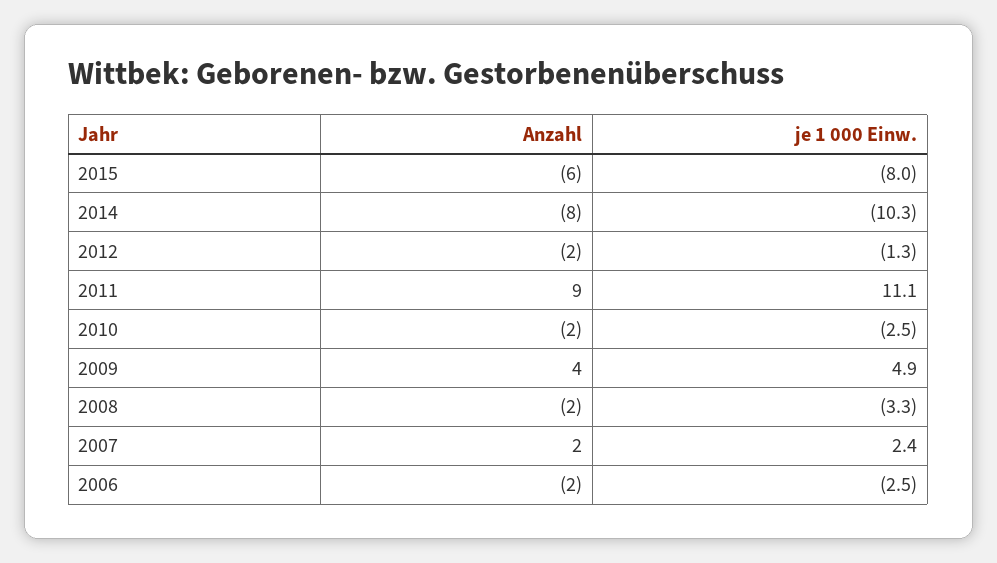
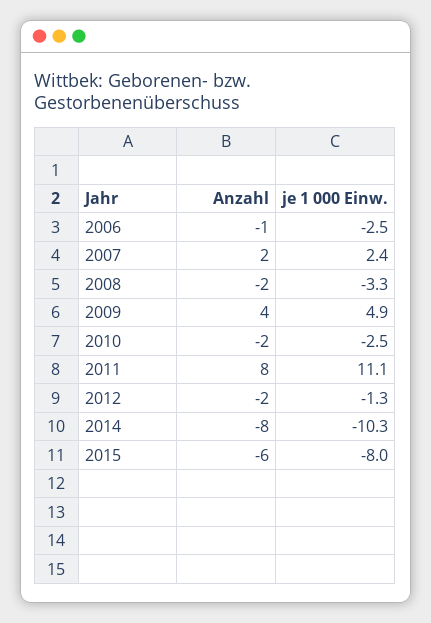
  {
    "Anzahl": {
      "2015": -6,
      "2014": -8,
      "2012": -2,
-     "2011": 9,
+     "2011": 8,
      "2010": -2,
      "2009": 4,
      "2008": -2,
      "2007": 2,
-     "2006": -2
+     "2006": -1
    },
    "je 1 000 Einw.": {
      "2015": -8,
      "2014": -10.3,
      "2012": -1.3,
      "2011": 11.1,
      "2010": -2.5,
      "2009": 4.9,
      "2008": -3.3,
      "2007": 2.4,
      "2006": -2.5
    }
  }

